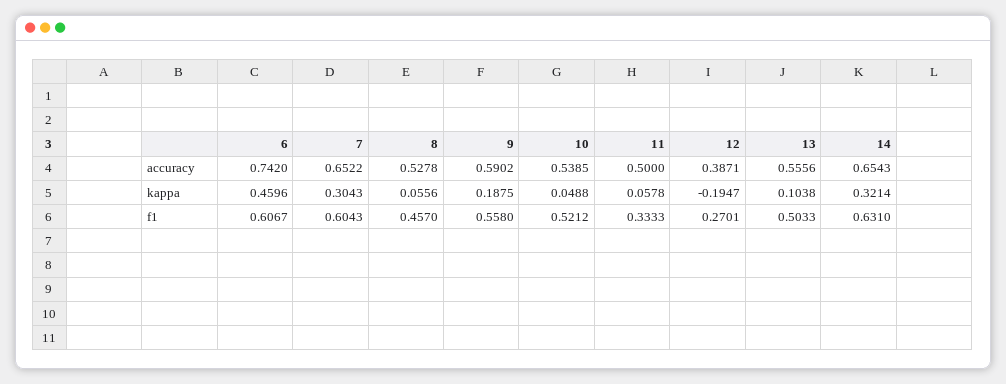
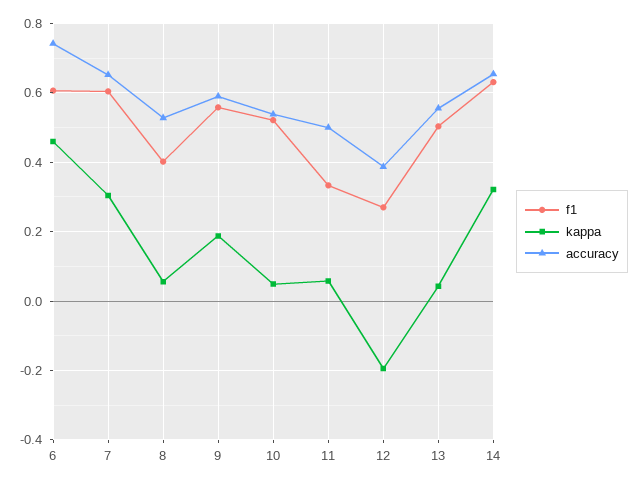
  {
    "accuracy": {
      "6": 0.742,
      "7": 0.6522,
      "8": 0.5278,
      "9": 0.5902,
      "10": 0.5385,
      "11": 0.5,
      "12": 0.3871,
      "13": 0.5556,
      "14": 0.6543
    },
    "kappa": {
      "6": 0.4596,
      "7": 0.3043,
      "8": 0.0556,
      "9": 0.1875,
      "10": 0.0488,
      "11": 0.0578,
      "12": -0.1947,
-     "13": 0.1038,
+     "13": 0.04,
      "14": 0.3214
    },
    "f1": {
      "6": 0.6067,
      "7": 0.6043,
-     "8": 0.457,
+     "8": 0.4,
      "9": 0.558,
      "10": 0.5212,
      "11": 0.3333,
      "12": 0.2701,
      "13": 0.5033,
      "14": 0.631
    }
  }

